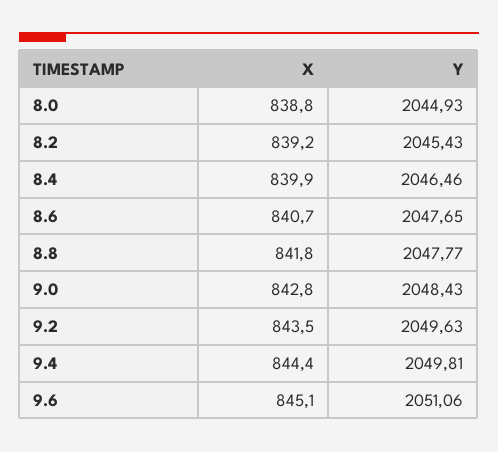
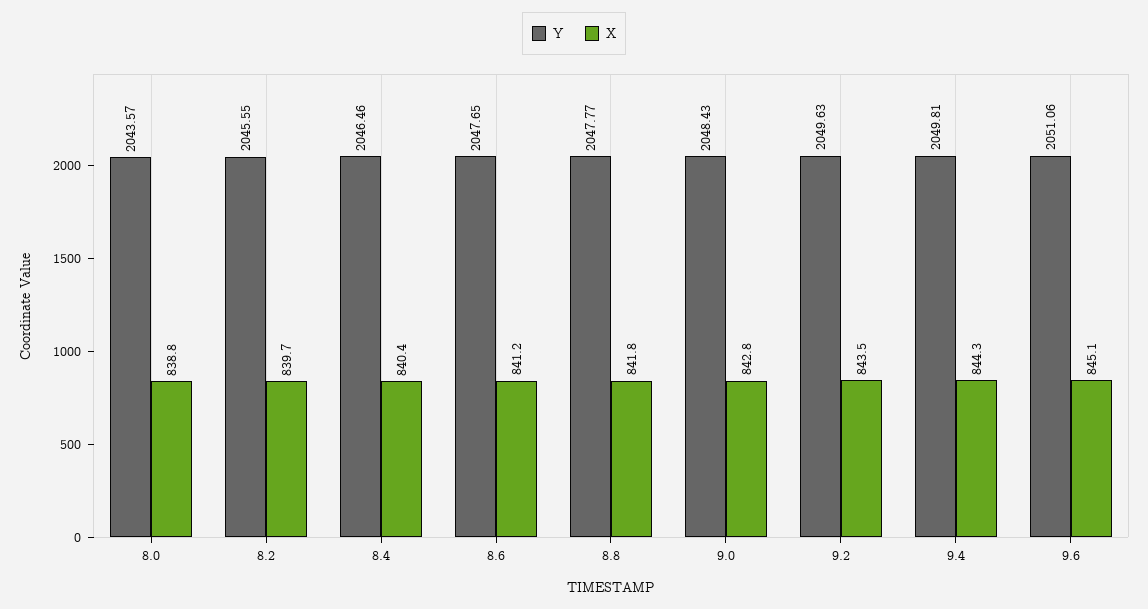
  {
    "X": {
      "8.0": 838.8,
-     "8.2": 839.2,
+     "8.2": 839.7,
-     "8.4": 839.9,
+     "8.4": 840.4,
-     "8.6": 840.7,
+     "8.6": 841.2,
      "8.8": 841.8,
      "9.0": 842.8,
      "9.2": 843.5,
-     "9.4": 844.4,
+     "9.4": 844.3,
      "9.6": 845.1
    },
    "Y": {
-     "8.0": 2044.93,
+     "8.0": 2043.57,
-     "8.2": 2045.43,
+     "8.2": 2045.55,
      "8.4": 2046.46,
      "8.6": 2047.65,
      "8.8": 2047.77,
      "9.0": 2048.43,
      "9.2": 2049.63,
      "9.4": 2049.81,
      "9.6": 2051.06
    }
  }

